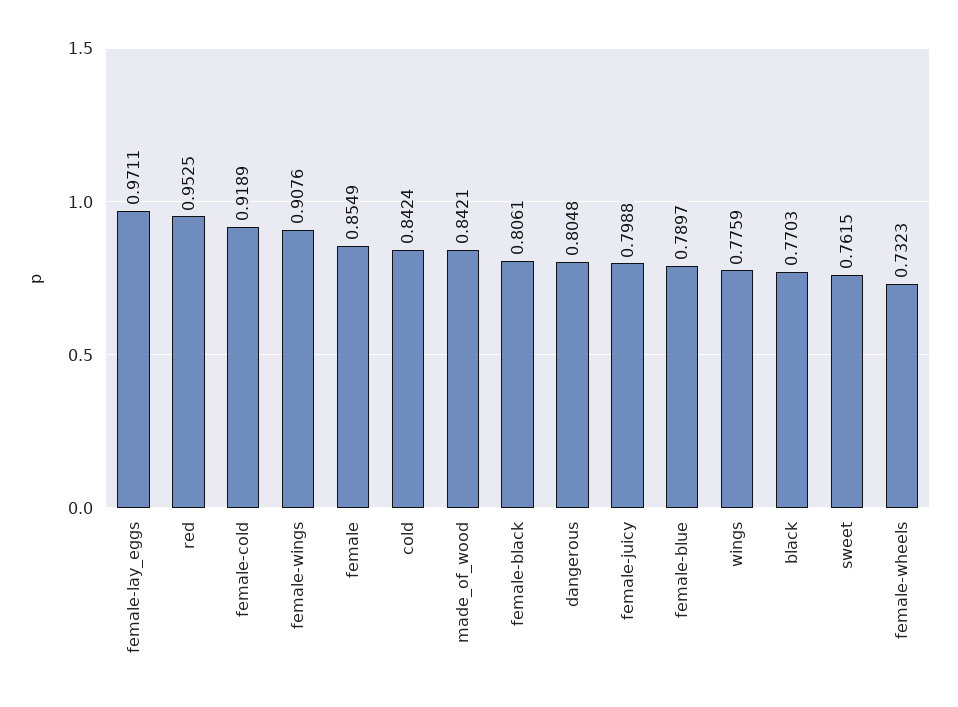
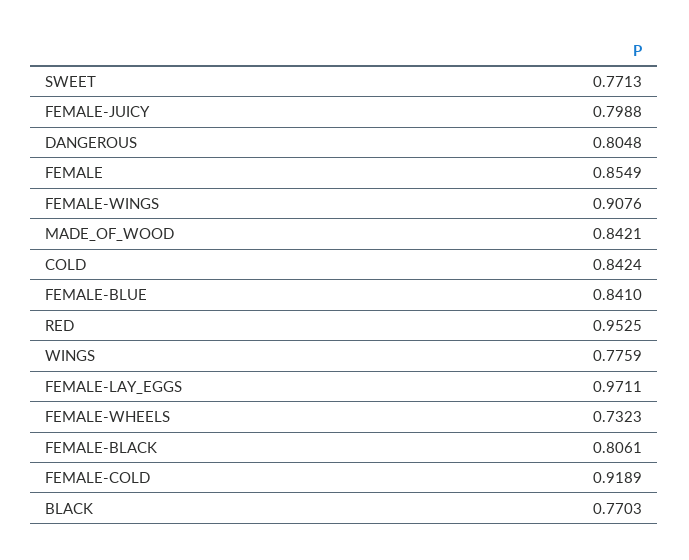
  {
    "female-lay_eggs": 0.9711,
    "red": 0.9525,
    "female-cold": 0.9189,
    "female-wings": 0.9076,
    "female": 0.8549,
    "cold": 0.8424,
    "made_of_wood": 0.8421,
    "female-black": 0.8061,
    "dangerous": 0.8048,
    "female-juicy": 0.7988,
-   "female-blue": 0.7897,
+   "female-blue": 0.841,
    "wings": 0.7759,
    "black": 0.7703,
-   "sweet": 0.7615,
+   "sweet": 0.7713,
    "female-wheels": 0.7323
  }

